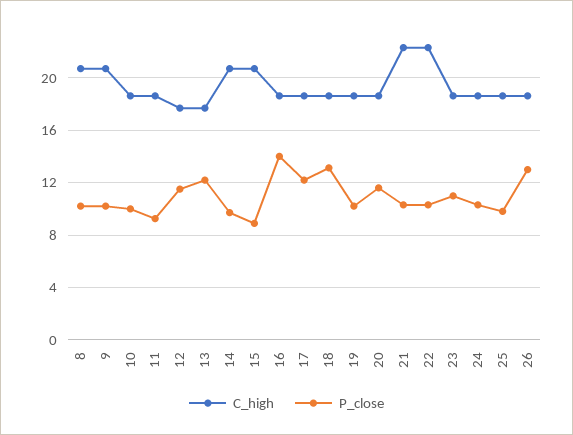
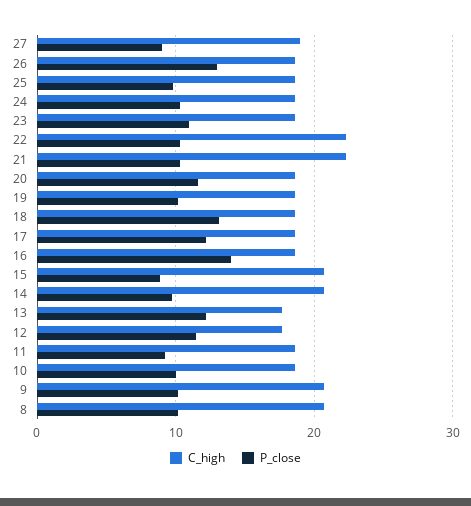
  {
    "C_high": {
      "8": 20.5,
      "9": 20.5,
      "10": 18.5,
      "11": 18.5,
      "12": 17.5,
      "13": 17.5,
      "14": 20.5,
      "15": 20.5,
      "16": 18.5,
      "17": 18.5,
      "18": 18.5,
      "19": 18.5,
      "20": 18.5,
      "21": 22.5,
      "22": 22.5,
      "23": 18.5,
      "24": 18.5,
      "25": 18.5,
-     "26": 18.5
+     "26": 18.5,
+     "27": 19
    },
    "P_close": {
      "8": 10,
      "9": 10,
      "10": 10,
      "11": 9.5,
      "12": 11.5,
      "13": 12,
      "14": 9.5,
      "15": 9,
      "16": 14,
      "17": 12,
      "18": 13,
      "19": 10,
      "20": 11.5,
      "21": 10.5,
      "22": 10.5,
      "23": 11,
      "24": 10.5,
      "25": 10,
-     "26": 13
+     "26": 13,
+     "27": 9
    }
  }

